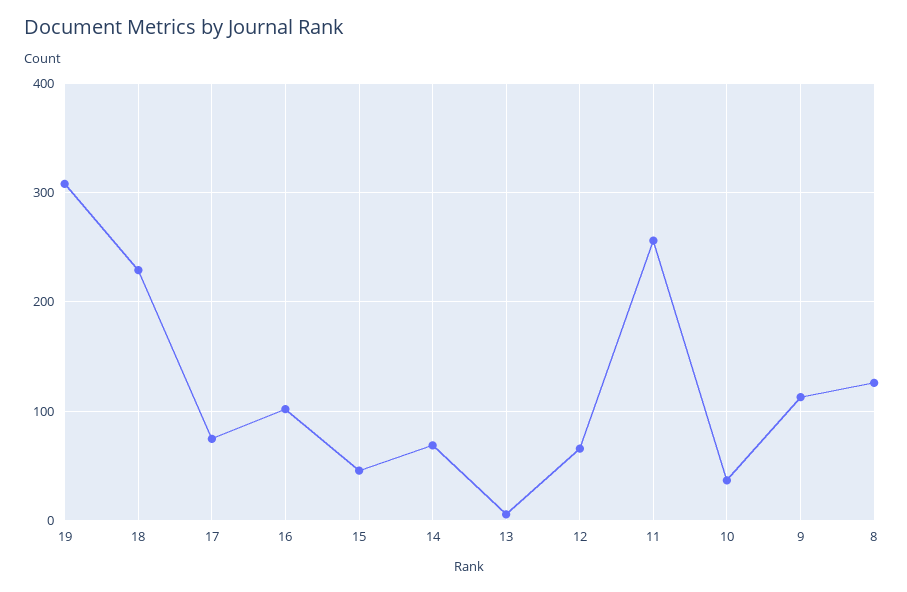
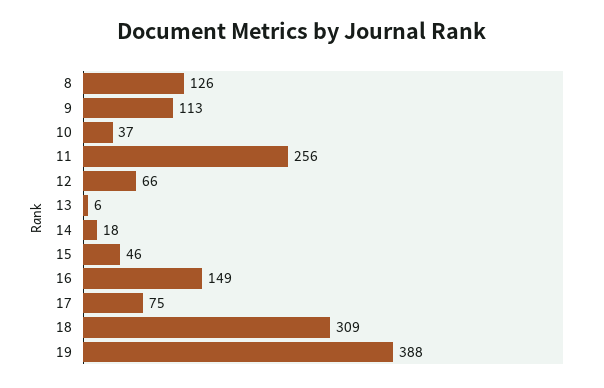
  {
-   "19": 310,
+   "19": 388,
-   "18": 230,
+   "18": 309,
    "17": 75,
-   "16": 100,
+   "16": 149,
    "15": 46,
-   "14": 70,
+   "14": 18,
    "13": 6,
    "12": 66,
    "11": 256,
    "10": 37,
    "9": 113,
    "8": 126
  }

